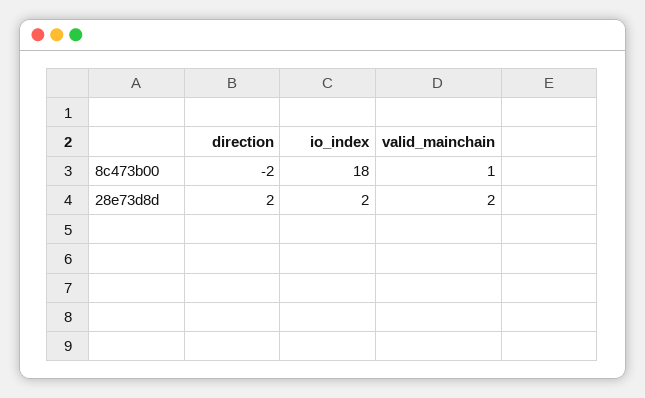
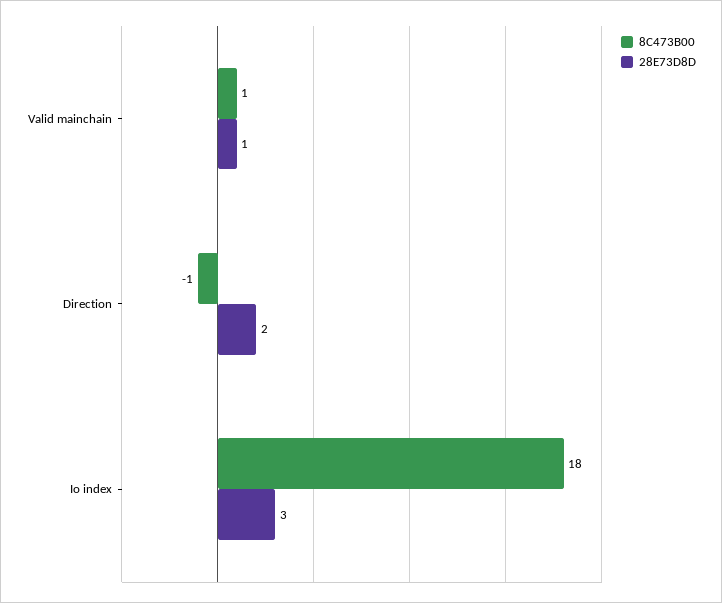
  {
    "8c473b00": {
-     "direction": -2,
+     "direction": -1,
      "io_index": 18,
      "valid_mainchain": 1
    },
    "28e73d8d": {
      "direction": 2,
-     "io_index": 2,
+     "io_index": 3,
-     "valid_mainchain": 2
+     "valid_mainchain": 1
    }
  }

